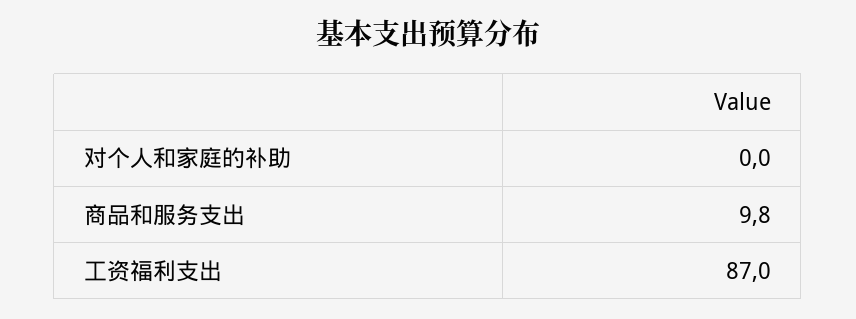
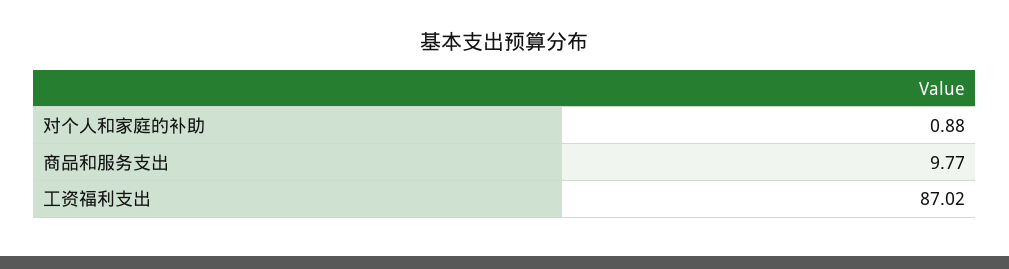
  {
-   "对个人和家庭的补助": 0,
+   "对个人和家庭的补助": 0.88,
    "商品和服务支出": 9.77,
    "工资福利支出": 87.02
  }

